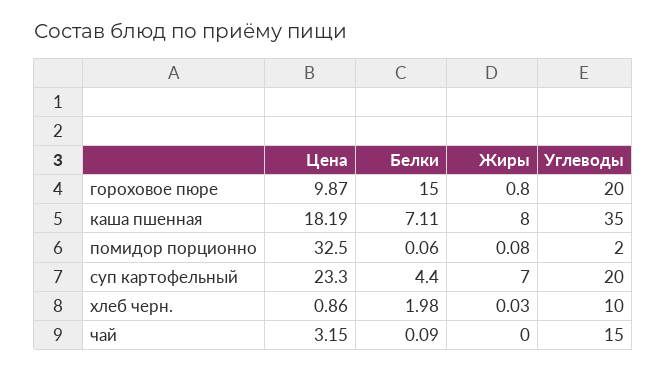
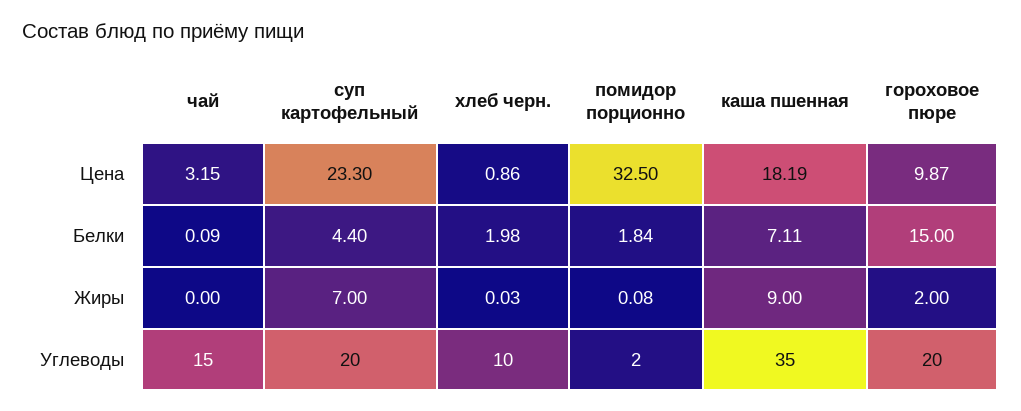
  {
    "Цена": {
      "гороховое пюре": 9.87,
      "каша пшенная": 18.19,
      "помидор порционно": 32.5,
      "суп картофельный": 23.3,
      "хлеб черн.": 0.86,
      "чай": 3.15
    },
    "Белки": {
      "гороховое пюре": 15,
      "каша пшенная": 7.11,
-     "помидор порционно": 0.06,
+     "помидор порционно": 1.84,
      "суп картофельный": 4.4,
      "хлеб черн.": 1.98,
      "чай": 0.09
    },
    "Жиры": {
-     "гороховое пюре": 0.8,
+     "гороховое пюре": 2,
-     "каша пшенная": 8,
+     "каша пшенная": 9,
      "помидор порционно": 0.08,
      "суп картофельный": 7,
      "хлеб черн.": 0.03,
      "чай": 0
    },
    "Углеводы": {
      "гороховое пюре": 20,
      "каша пшенная": 35,
      "помидор порционно": 2,
      "суп картофельный": 20,
      "хлеб черн.": 10,
      "чай": 15
    }
  }

